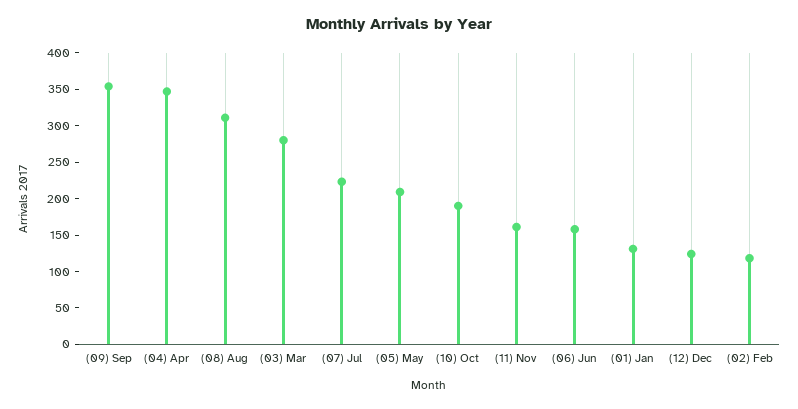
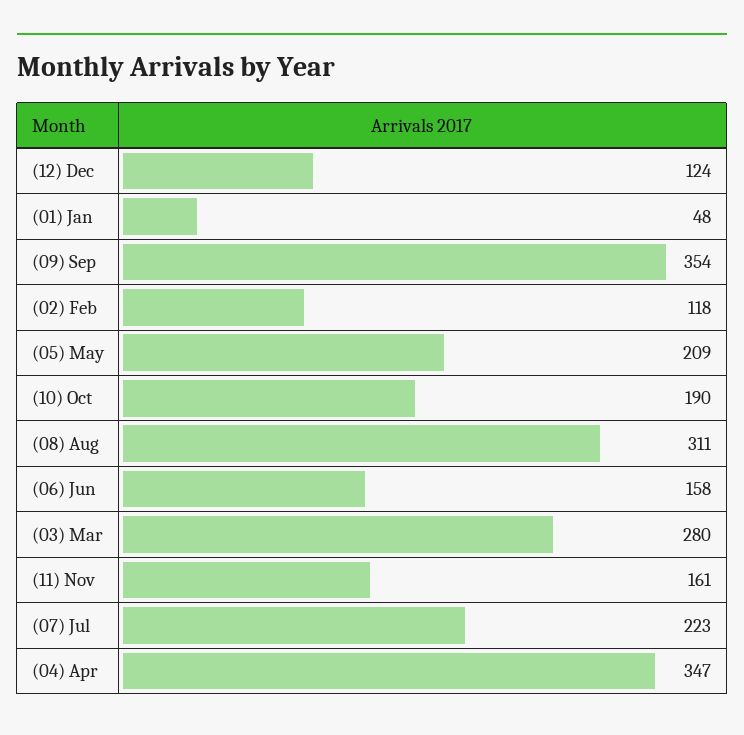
  {
    "(09) Sep": 354,
    "(04) Apr": 347,
    "(08) Aug": 311,
    "(03) Mar": 280,
    "(07) Jul": 223,
    "(05) May": 209,
    "(10) Oct": 190,
    "(11) Nov": 161,
    "(06) Jun": 158,
-   "(01) Jan": 125,
+   "(01) Jan": 48,
    "(12) Dec": 124,
    "(02) Feb": 118
  }

